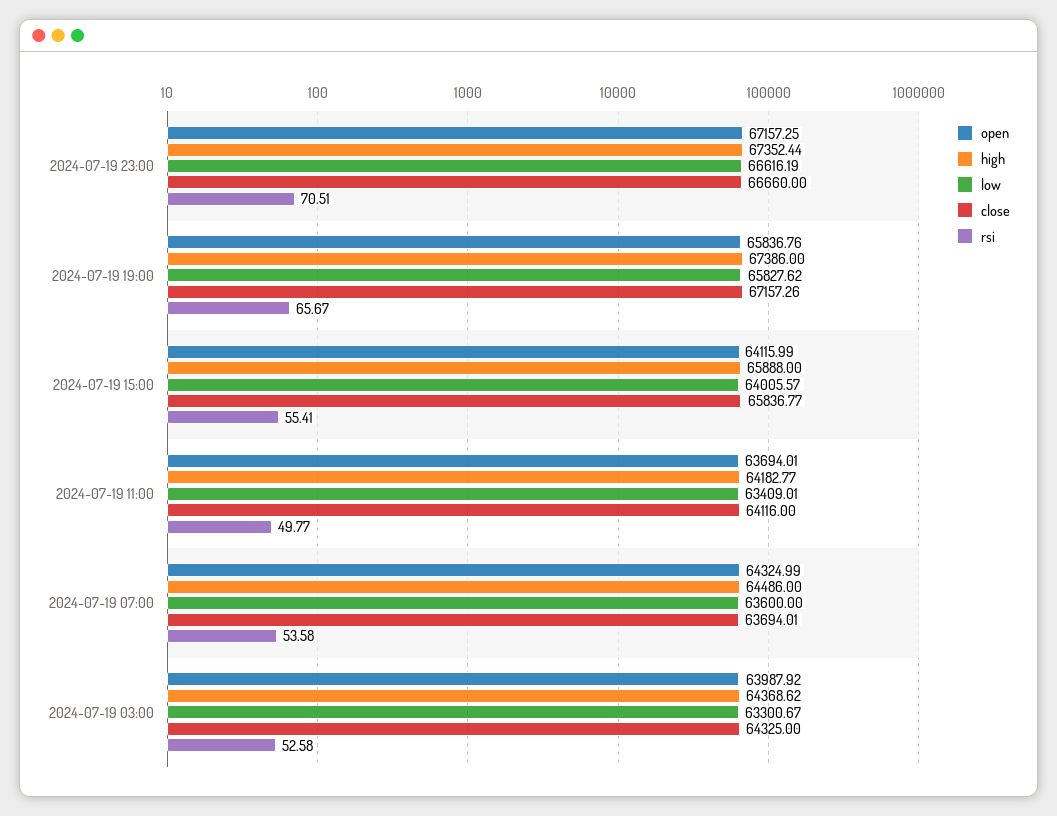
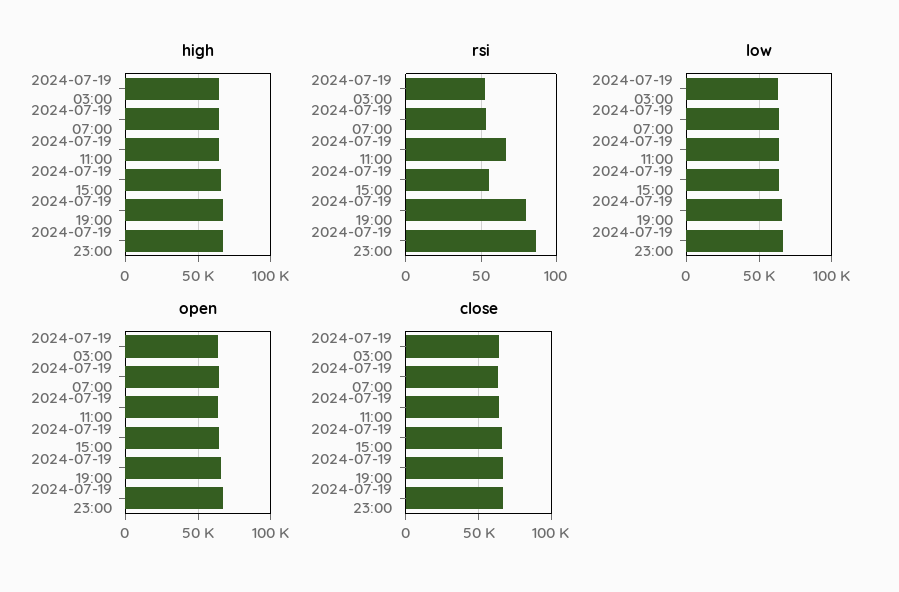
  {
    "open": {
      "2024-07-19 23:00": 67157.25,
      "2024-07-19 19:00": 65836.76,
      "2024-07-19 15:00": 64115.99,
      "2024-07-19 11:00": 63694.01,
      "2024-07-19 07:00": 64324.99,
      "2024-07-19 03:00": 63987.92
    },
    "high": {
      "2024-07-19 23:00": 67352.44,
      "2024-07-19 19:00": 67386,
      "2024-07-19 15:00": 65888,
      "2024-07-19 11:00": 64182.77,
      "2024-07-19 07:00": 64486,
      "2024-07-19 03:00": 64368.62
    },
    "low": {
      "2024-07-19 23:00": 66616.19,
      "2024-07-19 19:00": 65827.62,
      "2024-07-19 15:00": 64005.57,
      "2024-07-19 11:00": 63409.01,
      "2024-07-19 07:00": 63600,
      "2024-07-19 03:00": 63300.67
    },
    "close": {
      "2024-07-19 23:00": 66660,
      "2024-07-19 19:00": 67157.26,
      "2024-07-19 15:00": 65836.77,
      "2024-07-19 11:00": 64116,
      "2024-07-19 07:00": 63694.01,
      "2024-07-19 03:00": 64325
    },
    "rsi": {
-     "2024-07-19 23:00": 70.51,
+     "2024-07-19 23:00": 85,
-     "2024-07-19 19:00": 65.67,
+     "2024-07-19 19:00": 80,
      "2024-07-19 15:00": 55.41,
-     "2024-07-19 11:00": 49.77,
+     "2024-07-19 11:00": 65,
      "2024-07-19 07:00": 53.58,
      "2024-07-19 03:00": 52.58
    }
  }

